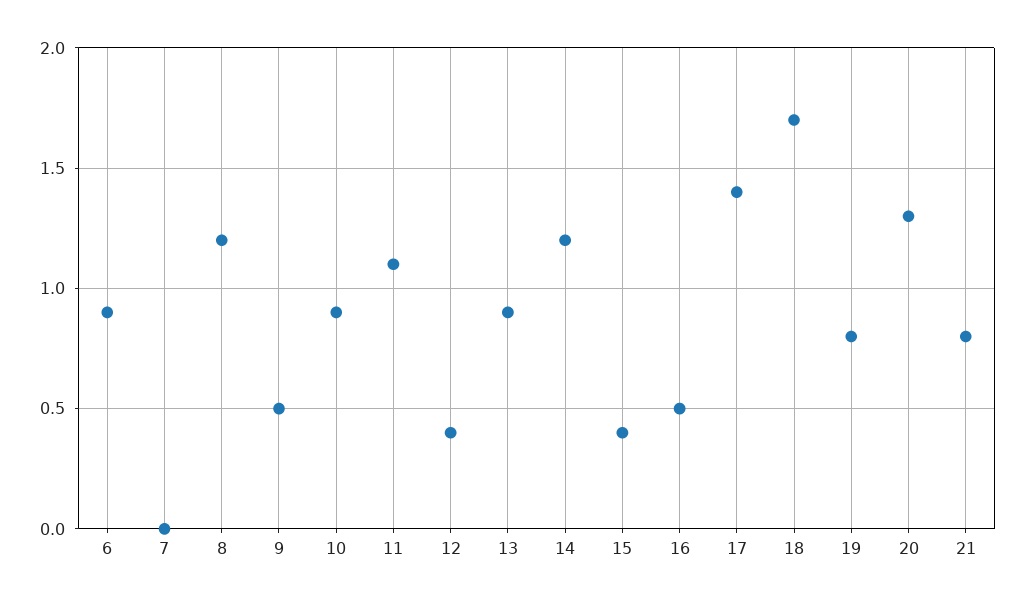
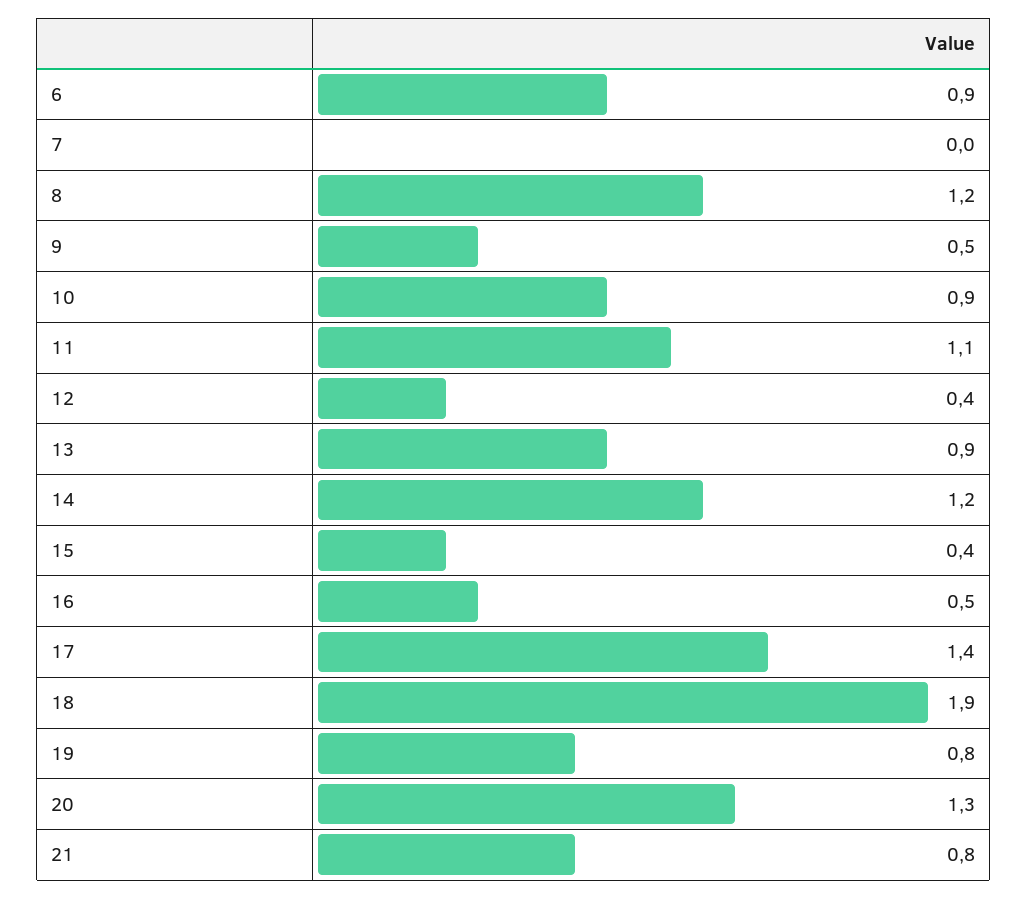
  {
    "6": 0.9,
    "7": 0,
    "8": 1.2,
    "9": 0.5,
    "10": 0.9,
    "11": 1.1,
    "12": 0.4,
    "13": 0.9,
    "14": 1.2,
    "15": 0.4,
    "16": 0.5,
    "17": 1.4,
-   "18": 1.7,
+   "18": 1.9,
    "19": 0.8,
    "20": 1.3,
    "21": 0.8
  }

